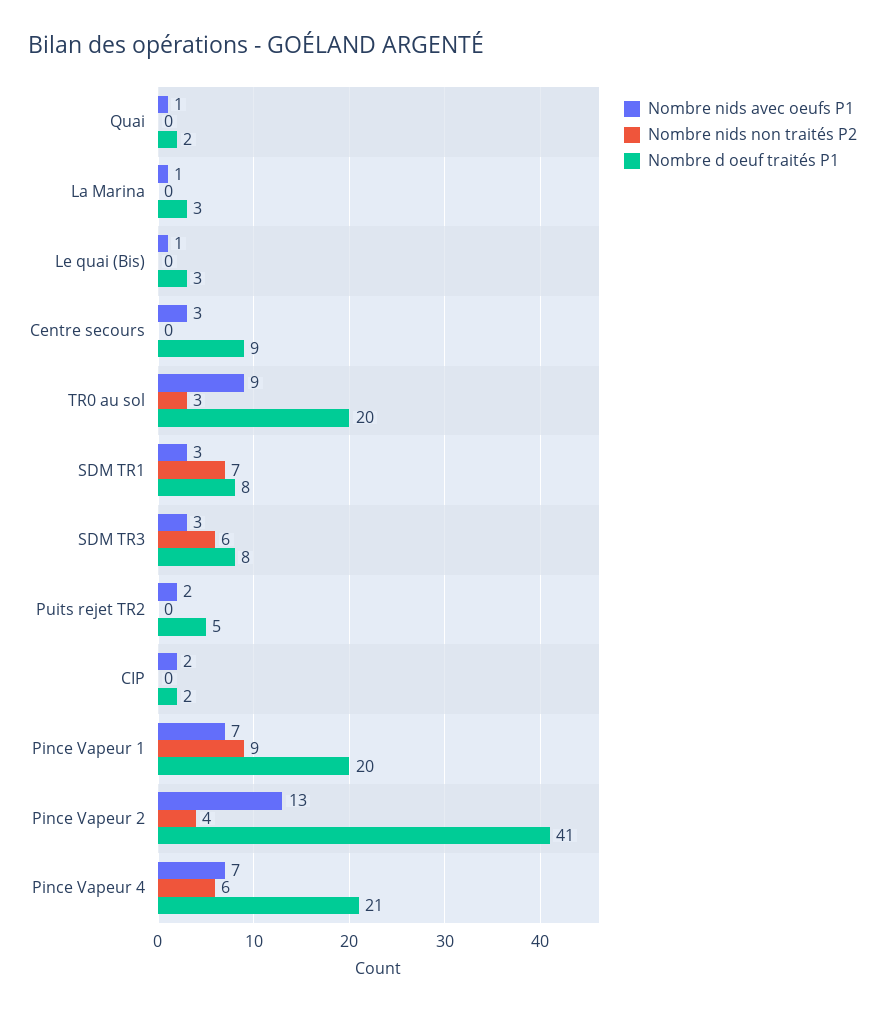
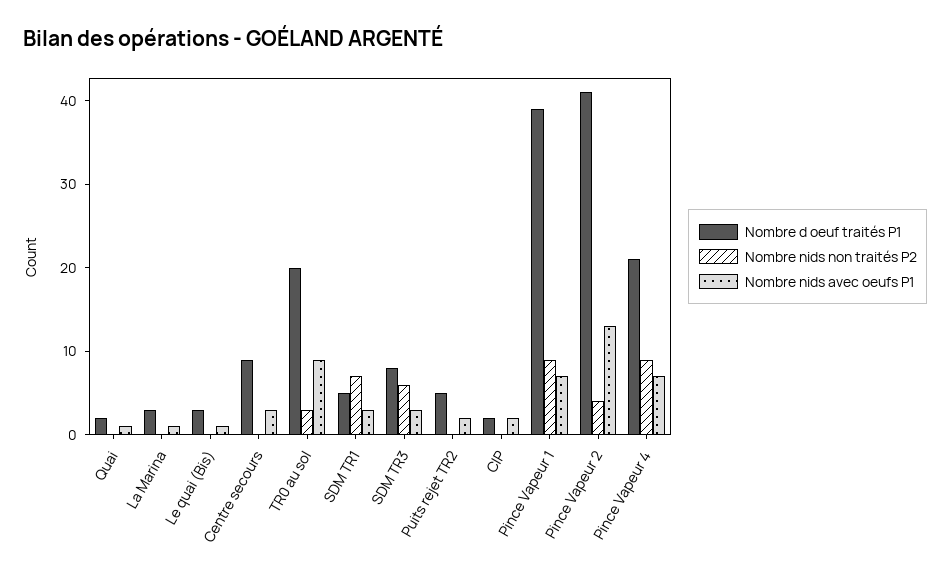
  {
    "Nombre nids avec oeufs P1": {
      "Quai": 1,
      "La Marina": 1,
      "Le quai (Bis)": 1,
      "Centre secours": 3,
      "TR0 au sol": 9,
      "SDM TR1": 3,
      "SDM TR3": 3,
      "Puits rejet TR2": 2,
      "CIP": 2,
      "Pince Vapeur 1": 7,
      "Pince Vapeur 2": 13,
      "Pince Vapeur 4": 7
    },
    "Nombre nids non traités P2": {
      "Quai": 0,
      "La Marina": 0,
      "Le quai (Bis)": 0,
      "Centre secours": 0,
      "TR0 au sol": 3,
      "SDM TR1": 7,
      "SDM TR3": 6,
      "Puits rejet TR2": 0,
      "CIP": 0,
      "Pince Vapeur 1": 9,
      "Pince Vapeur 2": 4,
-     "Pince Vapeur 4": 6
+     "Pince Vapeur 4": 9
    },
    "Nombre d oeuf traités P1": {
      "Quai": 2,
      "La Marina": 3,
      "Le quai (Bis)": 3,
      "Centre secours": 9,
      "TR0 au sol": 20,
-     "SDM TR1": 8,
+     "SDM TR1": 5,
      "SDM TR3": 8,
      "Puits rejet TR2": 5,
      "CIP": 2,
-     "Pince Vapeur 1": 20,
+     "Pince Vapeur 1": 39,
      "Pince Vapeur 2": 41,
      "Pince Vapeur 4": 21
    }
  }

